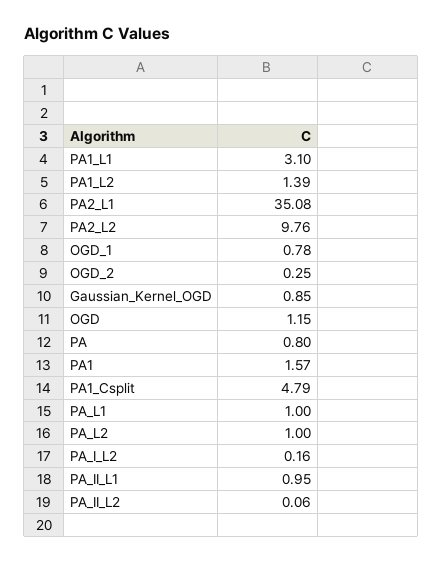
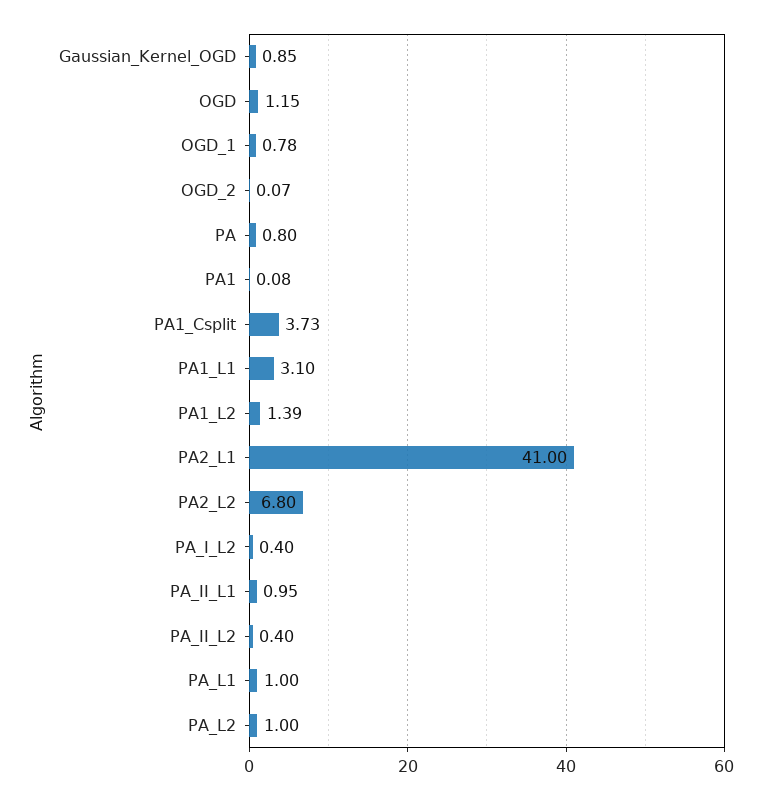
  {
    "PA1_L1": 3.1,
    "PA1_L2": 1.39,
-   "PA2_L1": 35.08,
+   "PA2_L1": 41,
-   "PA2_L2": 9.76,
+   "PA2_L2": 6.8,
    "OGD_1": 0.78,
-   "OGD_2": 0.25,
+   "OGD_2": 0.07,
    "Gaussian_Kernel_OGD": 0.85,
    "OGD": 1.15,
    "PA": 0.8,
-   "PA1": 1.57,
+   "PA1": 0.08,
-   "PA1_Csplit": 4.79,
+   "PA1_Csplit": 3.73,
    "PA_L1": 1,
    "PA_L2": 1,
-   "PA_I_L2": 0.16,
+   "PA_I_L2": 0.4,
    "PA_II_L1": 0.95,
-   "PA_II_L2": 0.06
+   "PA_II_L2": 0.4
  }

